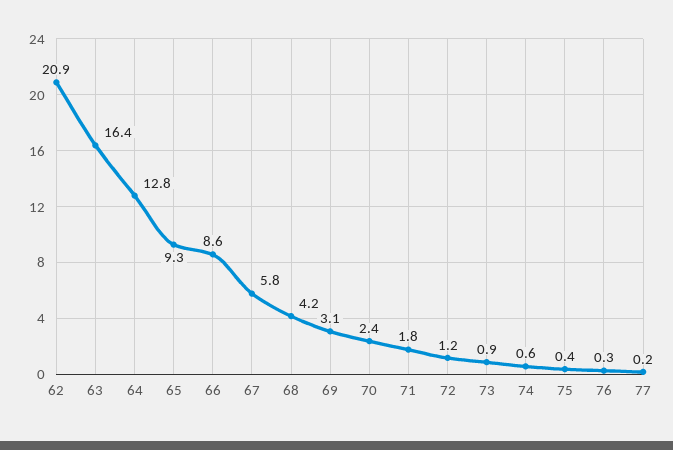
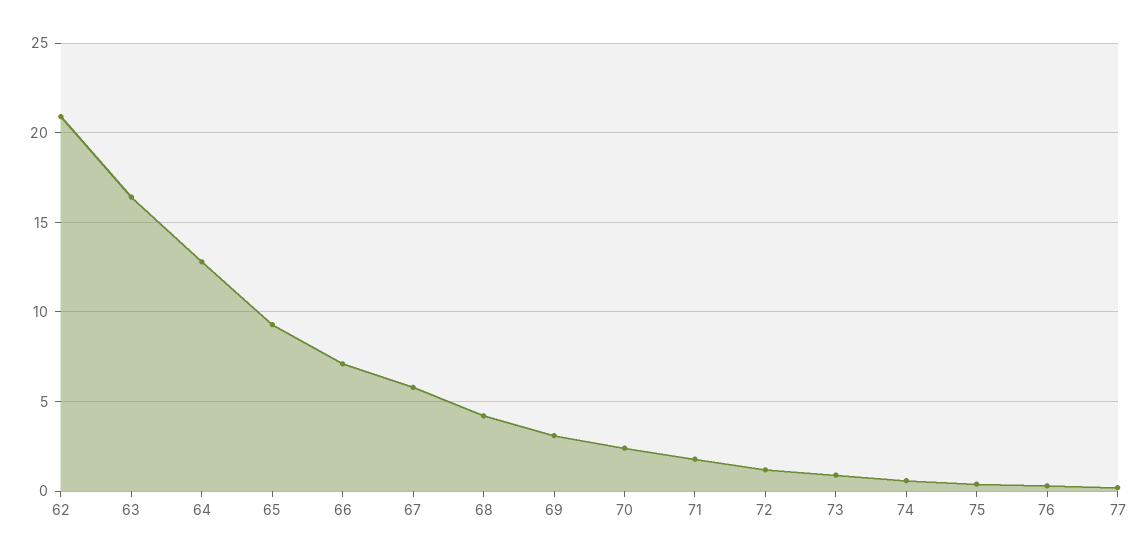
  {
    "62": 20.9,
    "63": 16.4,
    "64": 12.8,
    "65": 9.3,
-   "66": 8.6,
+   "66": 7,
    "67": 5.8,
    "68": 4.2,
    "69": 3.1,
    "70": 2.4,
    "71": 1.8,
    "72": 1.2,
    "73": 0.9,
    "74": 0.6,
    "75": 0.4,
    "76": 0.3,
    "77": 0.2
  }

